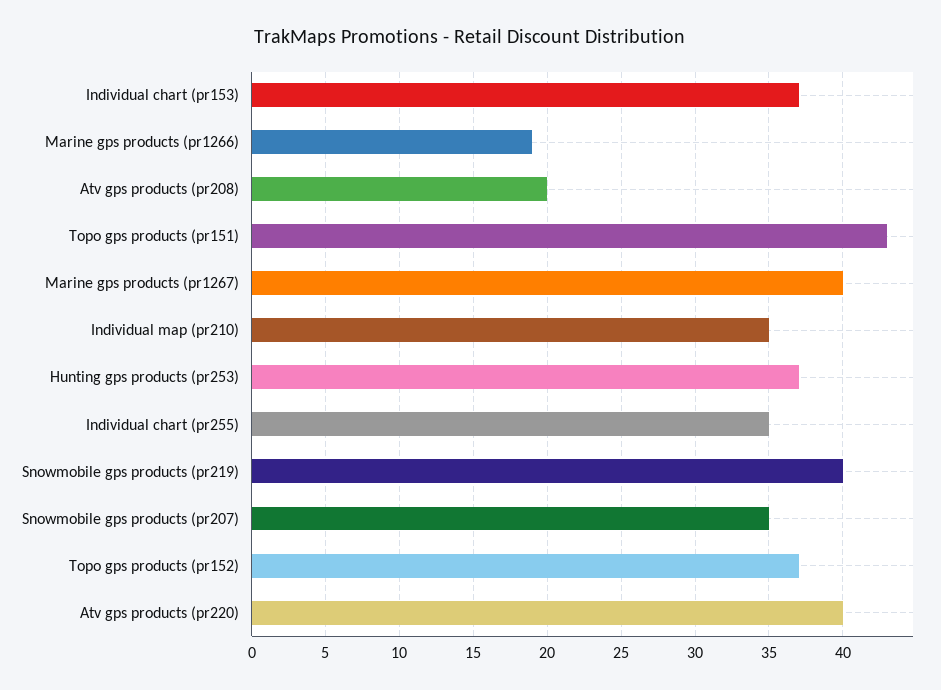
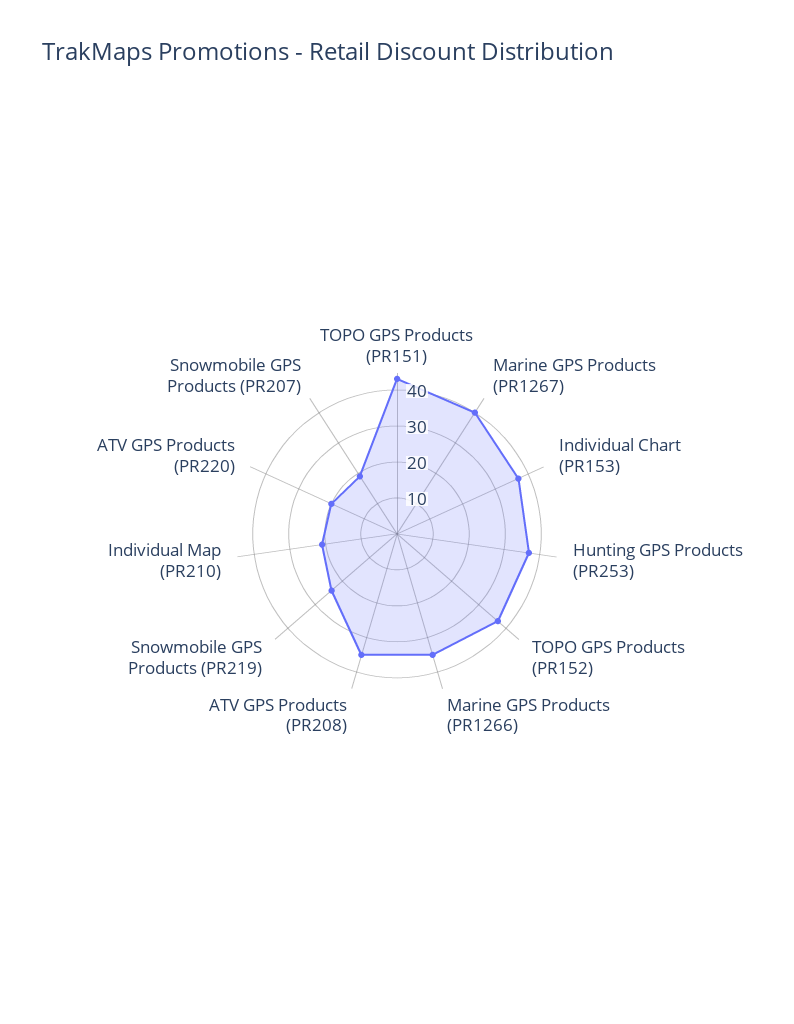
  {
    "Individual chart (pr153)": 37,
-   "Marine gps products (pr1266)": 19,
+   "Marine gps products (pr1266)": 35,
-   "Atv gps products (pr208)": 20,
+   "Atv gps products (pr208)": 35,
    "Topo gps products (pr151)": 43,
    "Marine gps products (pr1267)": 40,
-   "Individual map (pr210)": 35,
+   "Individual map (pr210)": 20,
    "Hunting gps products (pr253)": 37,
-   "Individual chart (pr255)": 35,
-   "Snowmobile gps products (pr219)": 40,
+   "Snowmobile gps products (pr219)": 25,
-   "Snowmobile gps products (pr207)": 35,
+   "Snowmobile gps products (pr207)": 20,
    "Topo gps products (pr152)": 37,
-   "Atv gps products (pr220)": 40
+   "Atv gps products (pr220)": 20
  }

